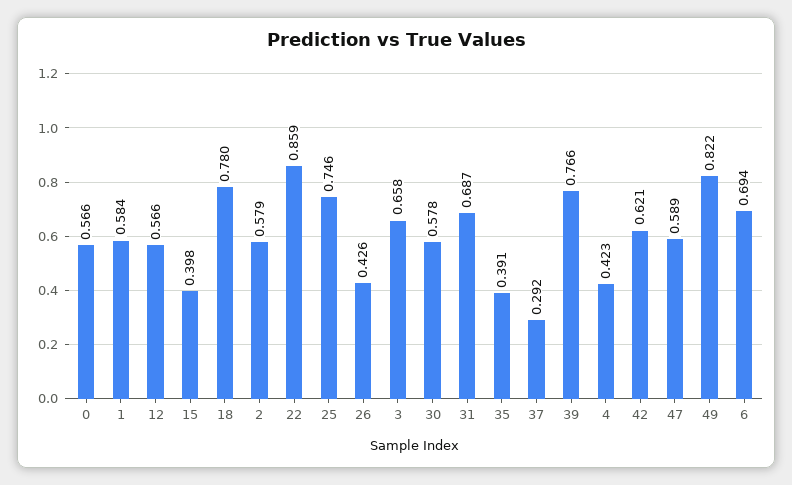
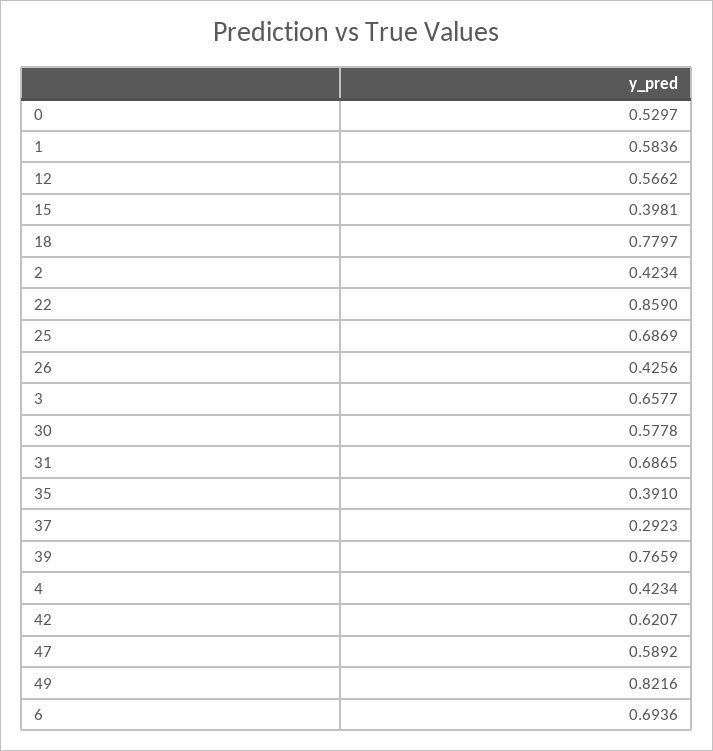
  {
-   "0": 0.566,
+   "0": 0.5297,
    "1": 0.5836,
    "12": 0.5662,
    "15": 0.3981,
    "18": 0.7797,
-   "2": 0.579,
+   "2": 0.4234,
    "22": 0.859,
-   "25": 0.746,
+   "25": 0.6869,
    "26": 0.4256,
    "3": 0.6577,
    "30": 0.5778,
    "31": 0.6865,
    "35": 0.391,
    "37": 0.2923,
    "39": 0.7659,
    "4": 0.4234,
    "42": 0.6207,
    "47": 0.5892,
    "49": 0.8216,
    "6": 0.6936
  }

